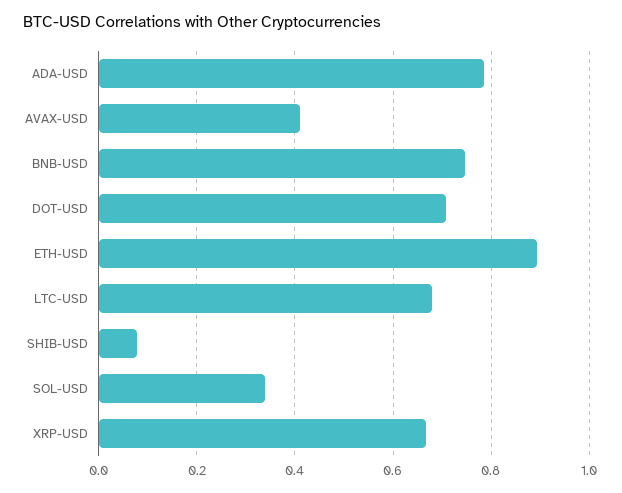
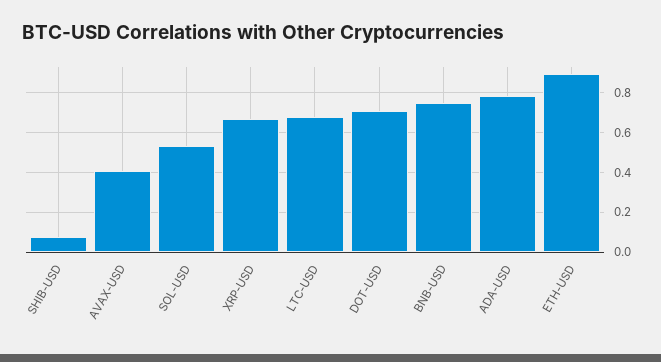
  {
    "ADA-USD": 0.78,
    "AVAX-USD": 0.4,
    "BNB-USD": 0.74,
    "DOT-USD": 0.7,
    "ETH-USD": 0.9,
    "LTC-USD": 0.68,
    "SHIB-USD": 0.08,
-   "SOL-USD": 0.34,
+   "SOL-USD": 0.55,
    "XRP-USD": 0.66
  }

